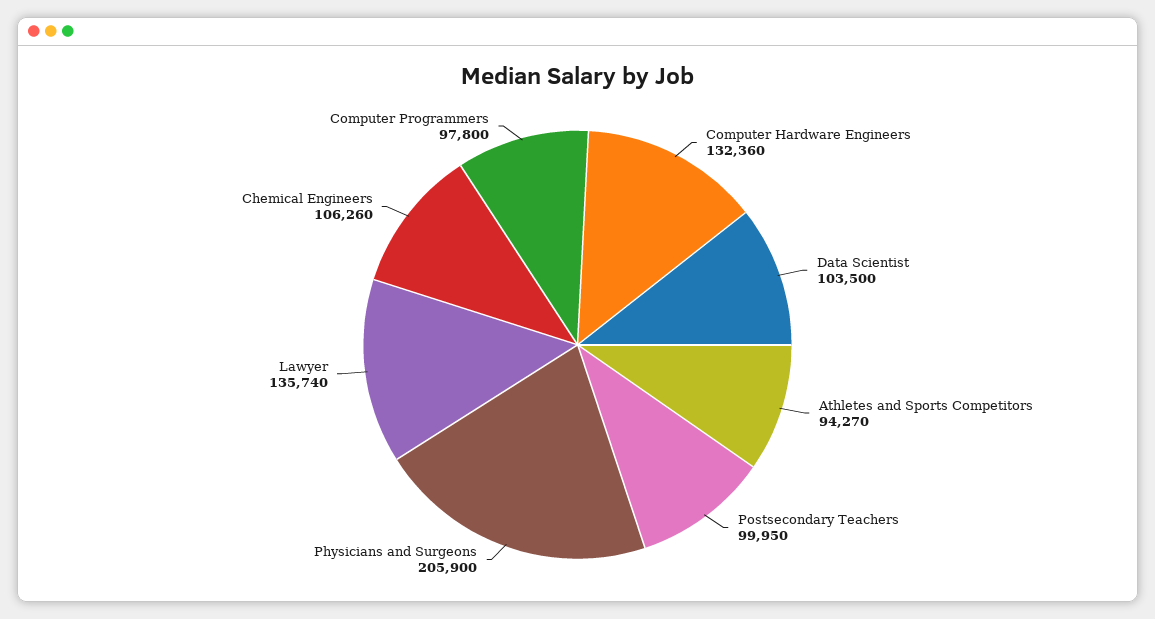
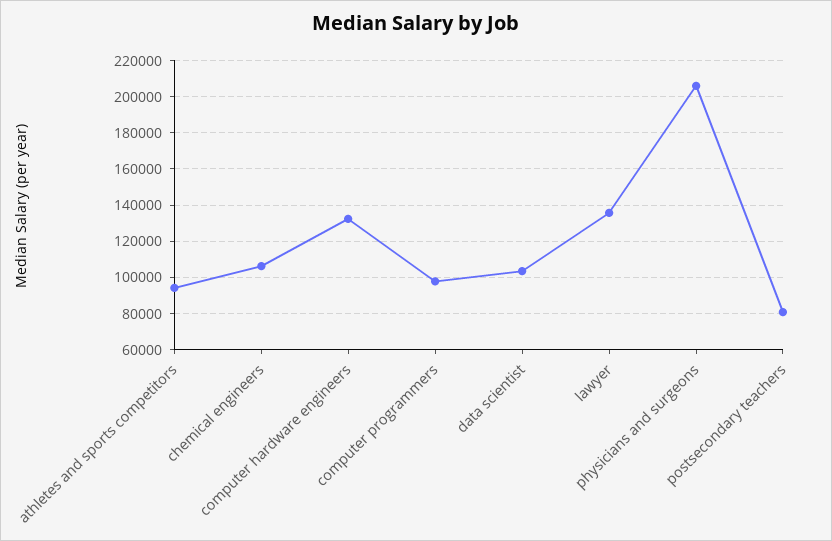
  {
    "Computer Hardware Engineers": 132360,
    "Data Scientist": 103500,
    "Athletes and Sports Competitors": 94270,
-   "Postsecondary Teachers": 99950,
+   "Postsecondary Teachers": 80000,
    "Physicians and Surgeons": 205900,
    "Lawyer": 135740,
    "Chemical Engineers": 106260,
    "Computer Programmers": 97800
  }

